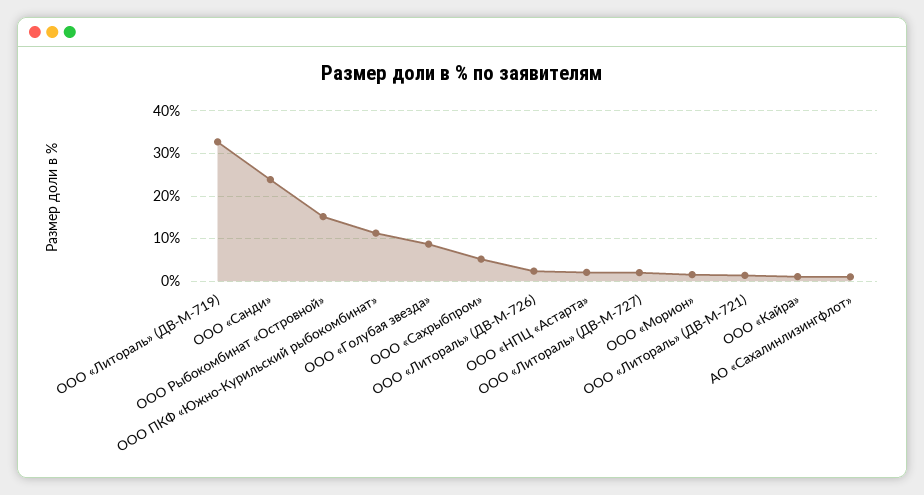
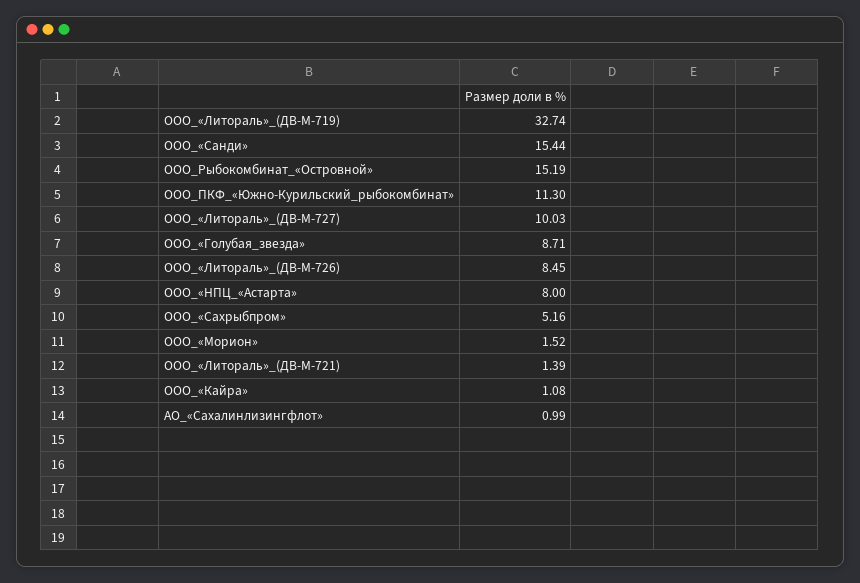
  {
    "ООО «Литораль» (ДВ-М-719)": 32.74,
-   "ООО «Санди»": 24,
+   "ООО «Санди»": 15.44,
    "ООО Рыбокомбинат «Островной»": 15.19,
    "ООО ПКФ «Южно-Курильский рыбокомбинат»": 11.3,
    "ООО «Голубая звезда»": 8.71,
    "ООО «Сахрыбпром»": 5.16,
-   "ООО «Литораль» (ДВ-М-726)": 2,
+   "ООО «Литораль» (ДВ-М-726)": 8.45,
-   "ООО «НПЦ «Астарта»": 2,
+   "ООО «НПЦ «Астарта»": 8,
-   "ООО «Литораль» (ДВ-М-727)": 2,
+   "ООО «Литораль» (ДВ-М-727)": 10.03,
    "ООО «Морион»": 1.52,
    "ООО «Литораль» (ДВ-М-721)": 1.39,
    "ООО «Кайра»": 1.08,
    "АО «Сахалинлизингфлот»": 0.99
  }

